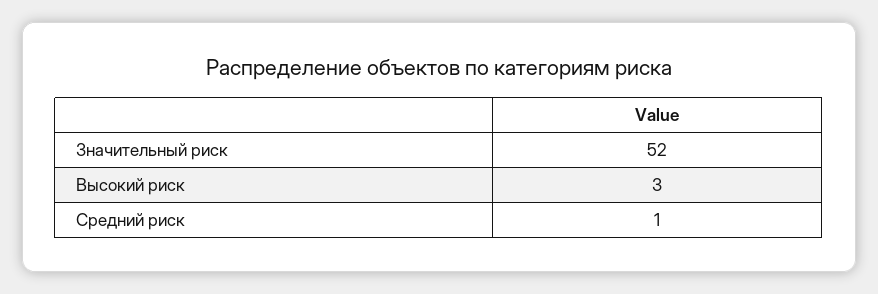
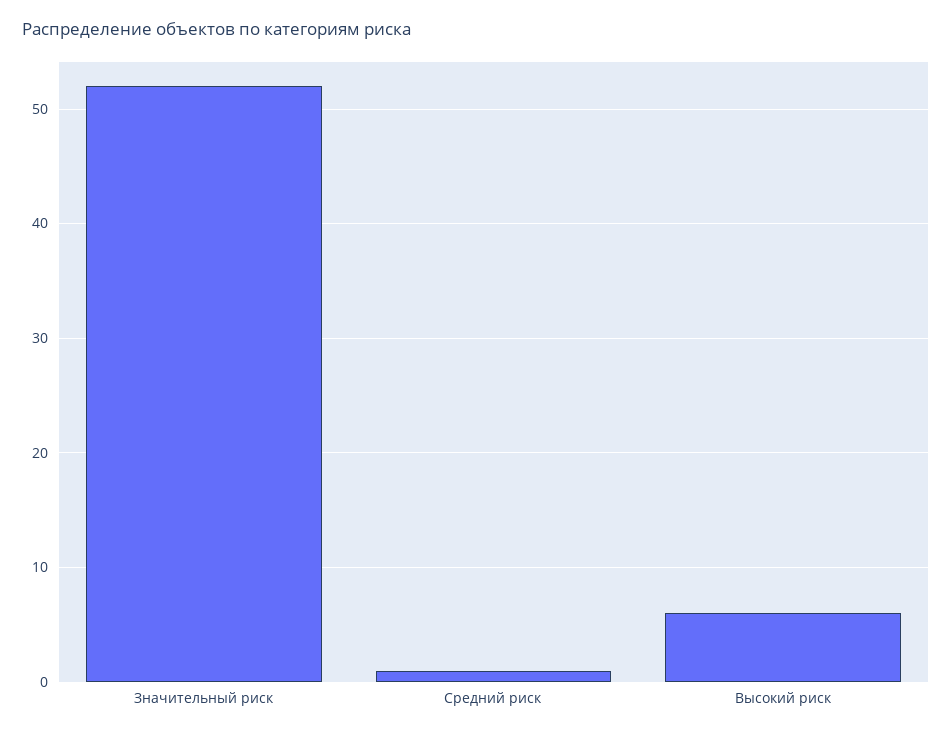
  {
    "Значительный риск": 52,
-   "Высокий риск": 3,
+   "Высокий риск": 6,
    "Средний риск": 1
  }

